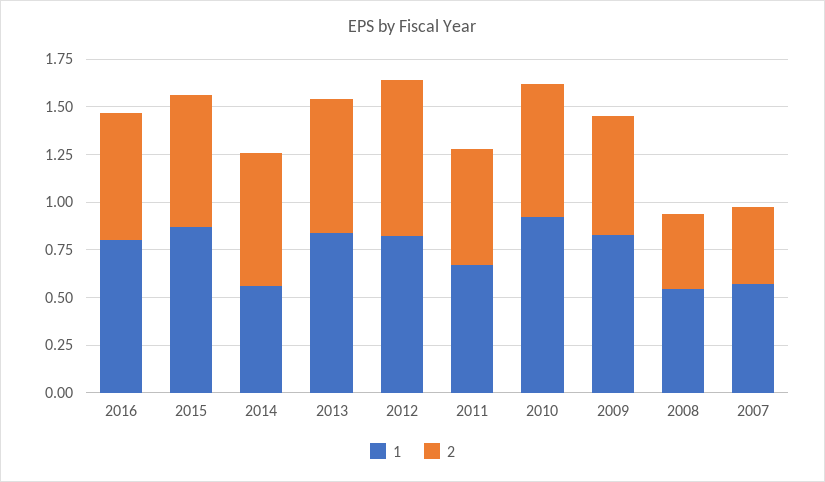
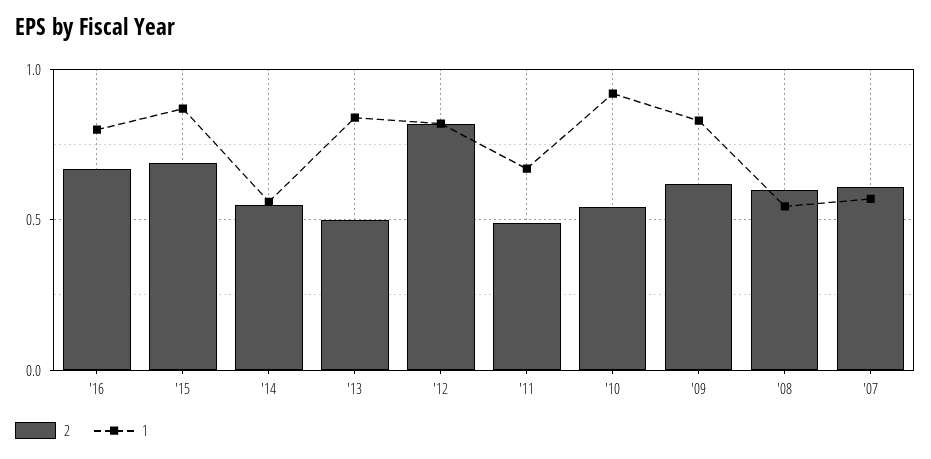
  {
    "1": {
      "2016": 0.8,
      "2015": 0.85,
      "2014": 0.55,
      "2013": 0.85,
      "2012": 0.8,
      "2011": 0.65,
      "2010": 0.9,
      "2009": 0.85,
      "2008": 0.55,
      "2007": 0.55
    },
    "2": {
      "2016": 0.65,
      "2015": 0.7,
-     "2014": 0.7,
+     "2014": 0.55,
-     "2013": 0.7,
+     "2013": 0.5,
      "2012": 0.8,
-     "2011": 0.6,
+     "2011": 0.5,
-     "2010": 0.7,
+     "2010": 0.55,
      "2009": 0.6,
-     "2008": 0.4,
+     "2008": 0.6,
-     "2007": 0.4
+     "2007": 0.6
    }
  }

